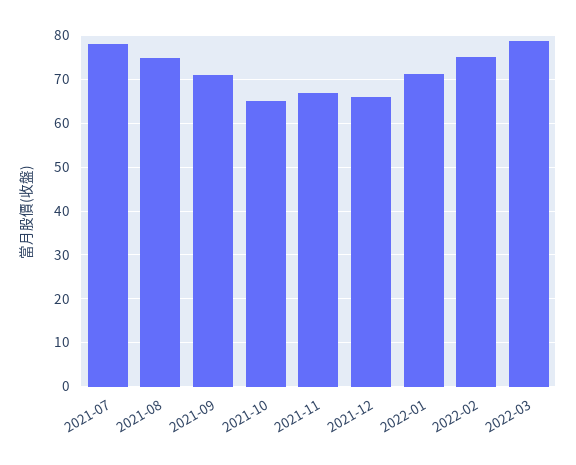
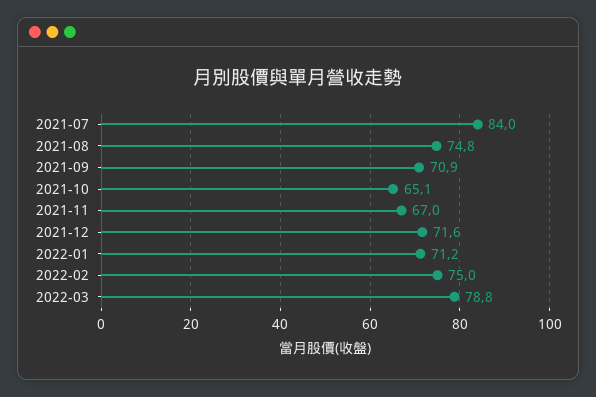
  {
-   "2021-07": 78,
+   "2021-07": 84,
    "2021-08": 74.8,
    "2021-09": 70.9,
    "2021-10": 65.1,
    "2021-11": 67,
-   "2021-12": 66,
+   "2021-12": 71.6,
    "2022-01": 71.2,
    "2022-02": 75,
    "2022-03": 78.8
  }

